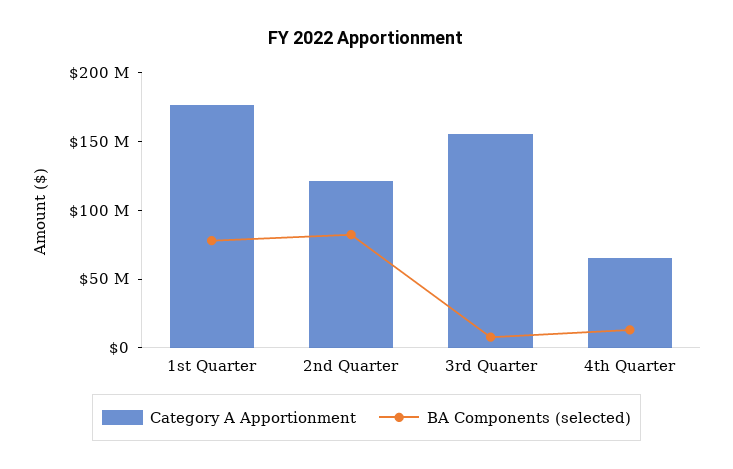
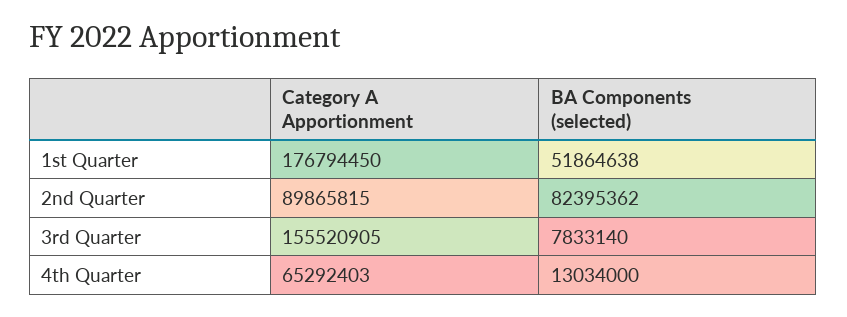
  {
    "Category A Apportionment": {
      "1st Quarter": 176794450,
-     "2nd Quarter": 120000000,
+     "2nd Quarter": 89865815,
      "3rd Quarter": 155520905,
      "4th Quarter": 65292403
    },
    "BA Components (selected)": {
-     "1st Quarter": 80000000,
+     "1st Quarter": 51864638,
      "2nd Quarter": 82395362,
      "3rd Quarter": 7833140,
      "4th Quarter": 13034000
    }
  }

